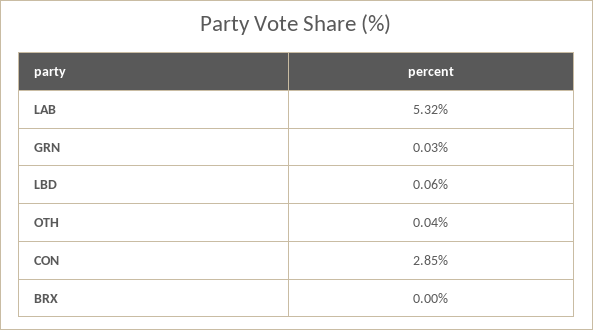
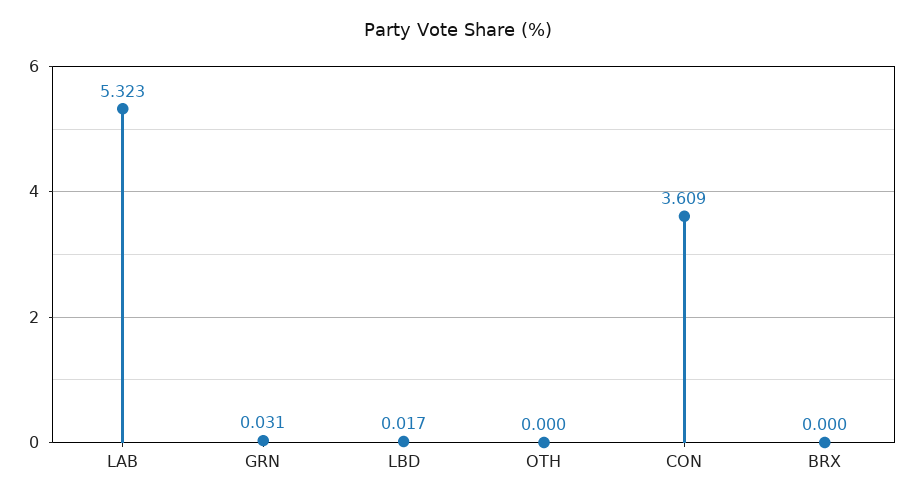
  {
    "LAB": 5.323,
    "GRN": 0.031,
-   "LBD": 0.06,
+   "LBD": 0.017,
-   "OTH": 0.04,
+   "OTH": 0,
-   "CON": 2.85,
+   "CON": 3.609,
    "BRX": 0
  }

